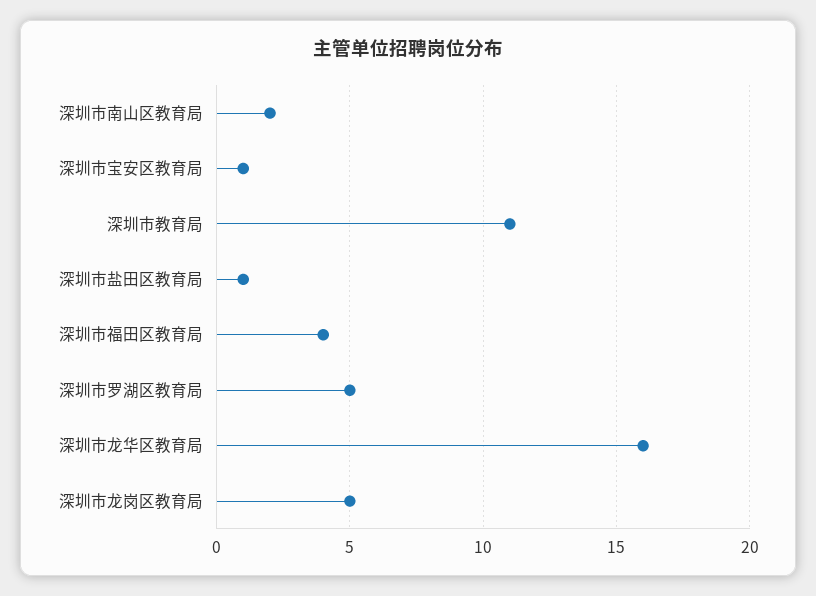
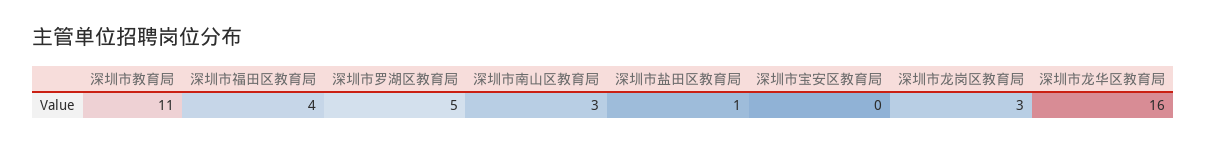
  {
-   "深圳市南山区教育局": 2,
+   "深圳市南山区教育局": 3,
-   "深圳市宝安区教育局": 1,
+   "深圳市宝安区教育局": 0,
    "深圳市教育局": 11,
    "深圳市盐田区教育局": 1,
    "深圳市福田区教育局": 4,
    "深圳市罗湖区教育局": 5,
    "深圳市龙华区教育局": 16,
-   "深圳市龙岗区教育局": 5
+   "深圳市龙岗区教育局": 3
  }

